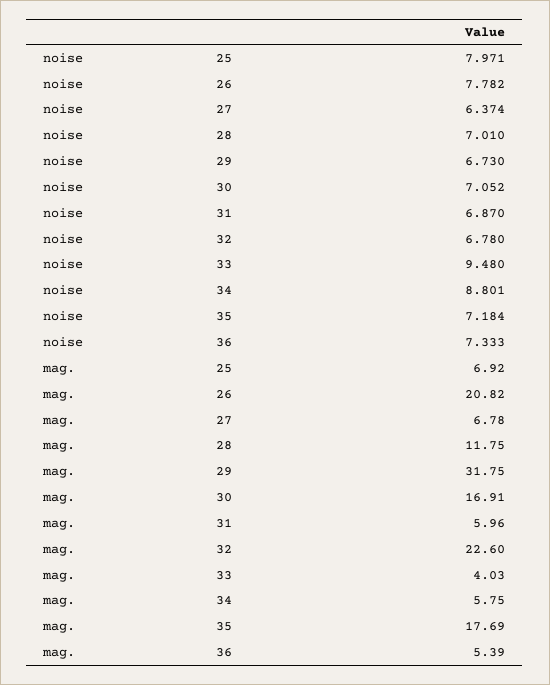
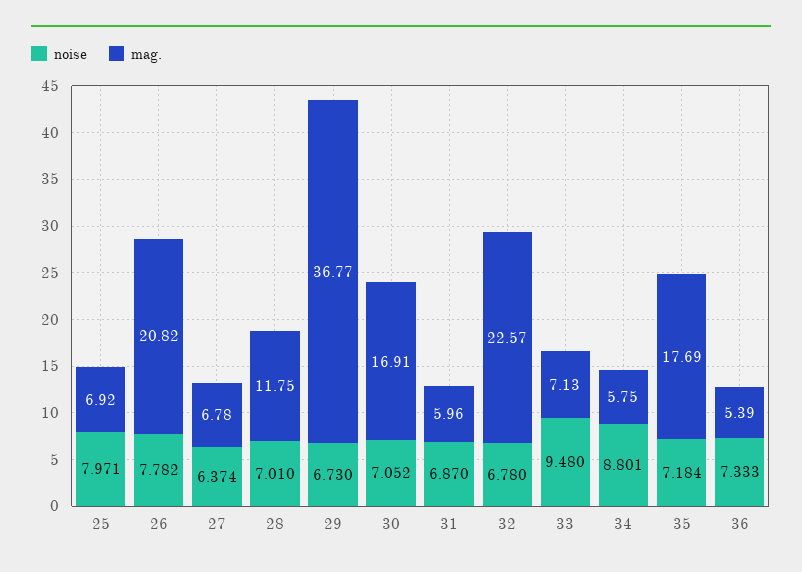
  {
    "noise": {
      "25": 7.971,
      "26": 7.782,
      "27": 6.374,
      "28": 7.01,
      "29": 6.73,
      "30": 7.052,
      "31": 6.87,
      "32": 6.78,
      "33": 9.48,
      "34": 8.801,
      "35": 7.184,
      "36": 7.333
    },
    "mag.": {
      "25": 6.92,
      "26": 20.82,
      "27": 6.78,
      "28": 11.75,
-     "29": 31.75,
+     "29": 36.77,
      "30": 16.91,
      "31": 5.96,
-     "32": 22.6,
+     "32": 22.57,
-     "33": 4.03,
+     "33": 7.13,
      "34": 5.75,
      "35": 17.69,
      "36": 5.39
    }
  }

